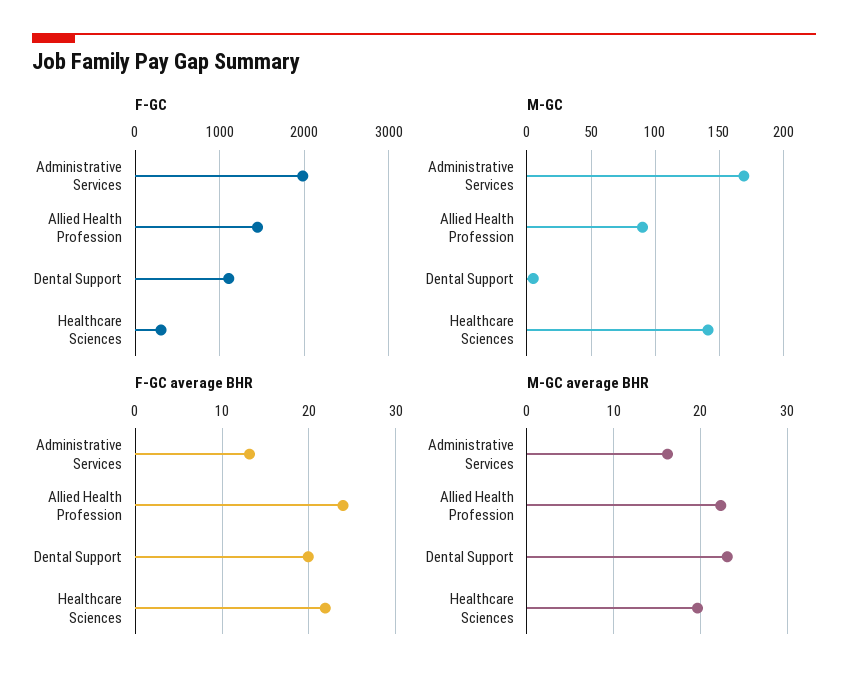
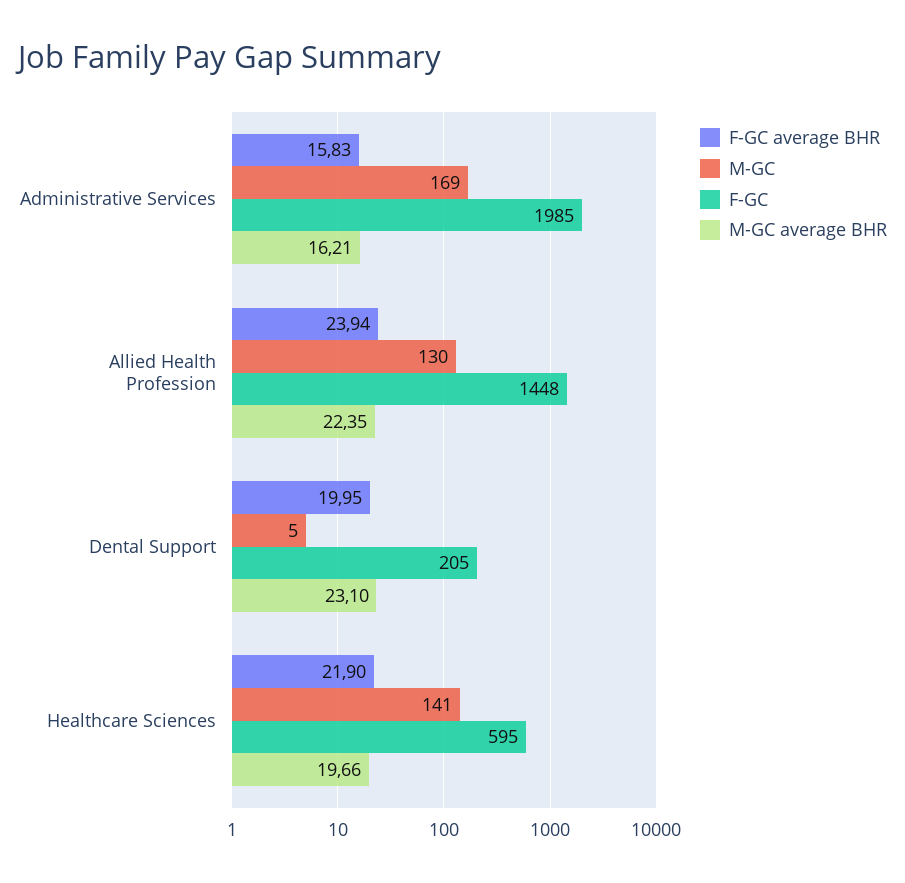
  {
    "F-GC": {
      "Administrative Services": 1985,
      "Allied Health Profession": 1448,
-     "Dental Support": 1100,
+     "Dental Support": 205,
-     "Healthcare Sciences": 300
+     "Healthcare Sciences": 595
    },
    "M-GC": {
      "Administrative Services": 169,
-     "Allied Health Profession": 90,
+     "Allied Health Profession": 130,
      "Dental Support": 5,
      "Healthcare Sciences": 141
    },
    "F-GC average BHR": {
-     "Administrative Services": 13,
+     "Administrative Services": 15.83,
      "Allied Health Profession": 23.94,
      "Dental Support": 19.95,
      "Healthcare Sciences": 21.9
    },
    "M-GC average BHR": {
      "Administrative Services": 16.21,
      "Allied Health Profession": 22.35,
      "Dental Support": 23.1,
      "Healthcare Sciences": 19.66
    }
  }

